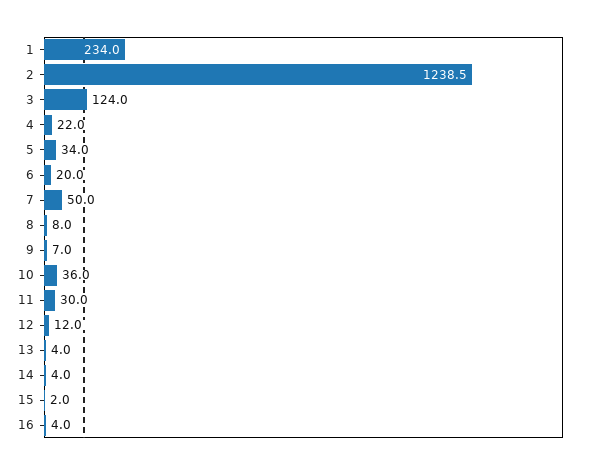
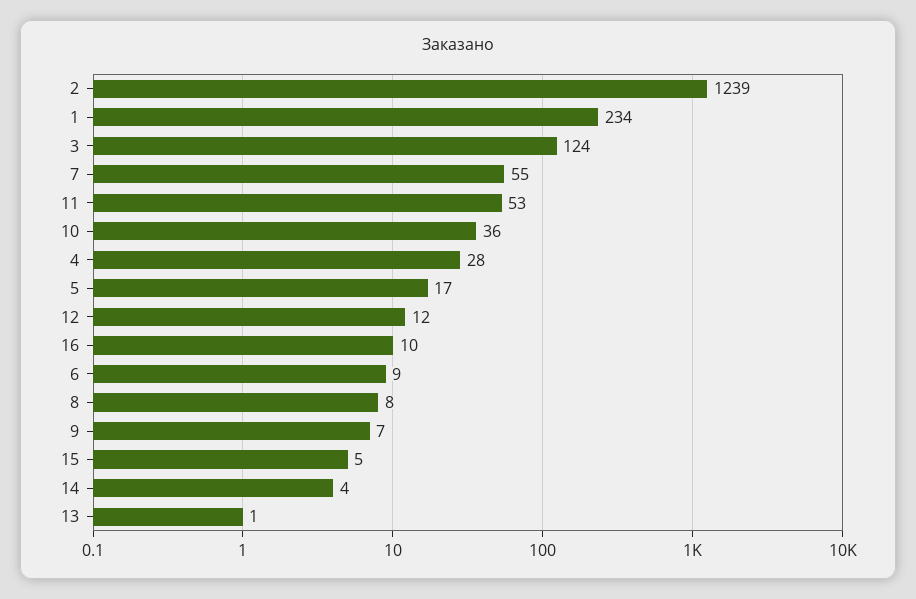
  {
    "1": 234,
    "2": 1238.5,
    "3": 124,
-   "4": 22,
+   "4": 28,
-   "5": 34,
+   "5": 17,
-   "6": 20,
+   "6": 9,
-   "7": 50,
+   "7": 55,
    "8": 8,
    "9": 7,
    "10": 36,
-   "11": 30,
+   "11": 53,
    "12": 12,
-   "13": 4,
+   "13": 1,
    "14": 4,
-   "15": 2,
+   "15": 5,
-   "16": 4
+   "16": 10
  }

